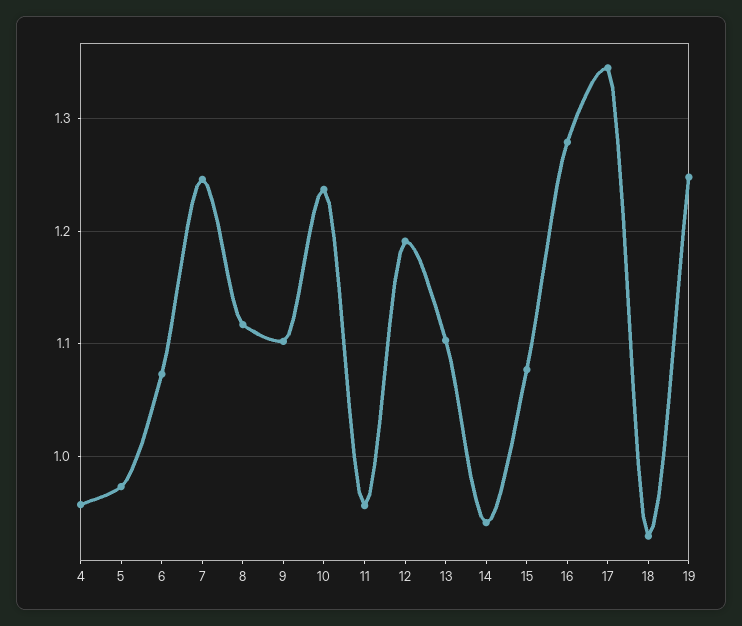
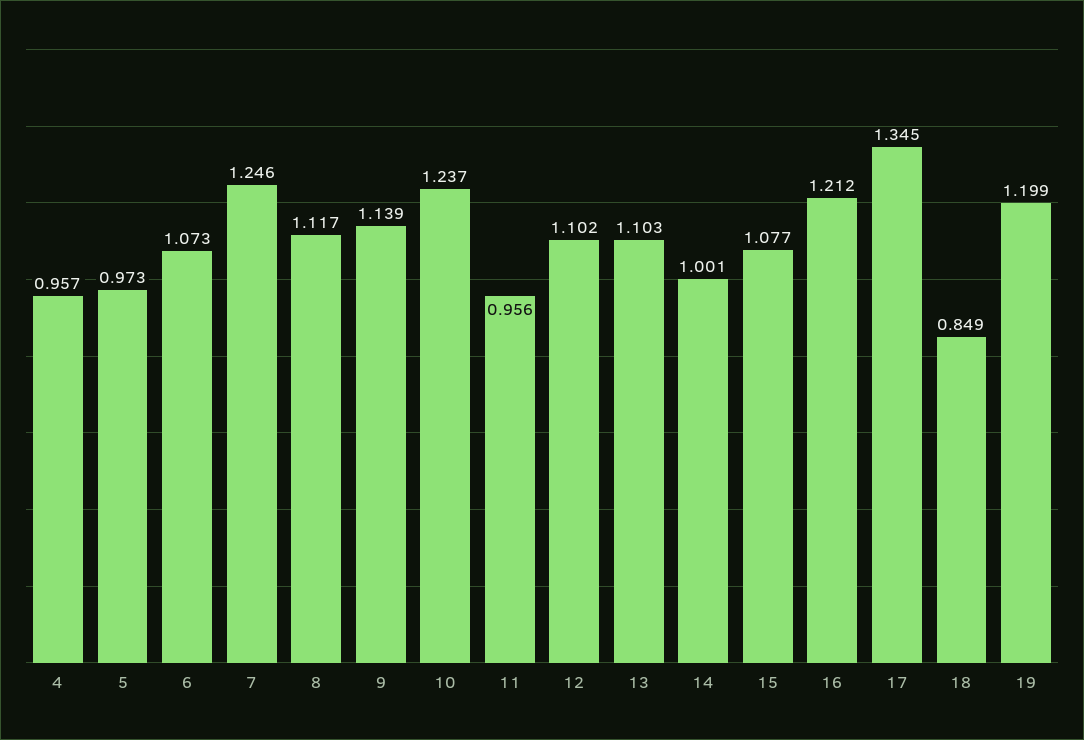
  {
    "4": 0.957,
    "5": 0.973,
    "6": 1.073,
    "7": 1.246,
    "8": 1.117,
-   "9": 1.1,
+   "9": 1.139,
    "10": 1.237,
    "11": 0.956,
-   "12": 1.19,
+   "12": 1.102,
    "13": 1.103,
-   "14": 0.94,
+   "14": 1.001,
    "15": 1.077,
-   "16": 1.28,
+   "16": 1.212,
    "17": 1.345,
-   "18": 0.93,
+   "18": 0.849,
-   "19": 1.25
+   "19": 1.199
  }

